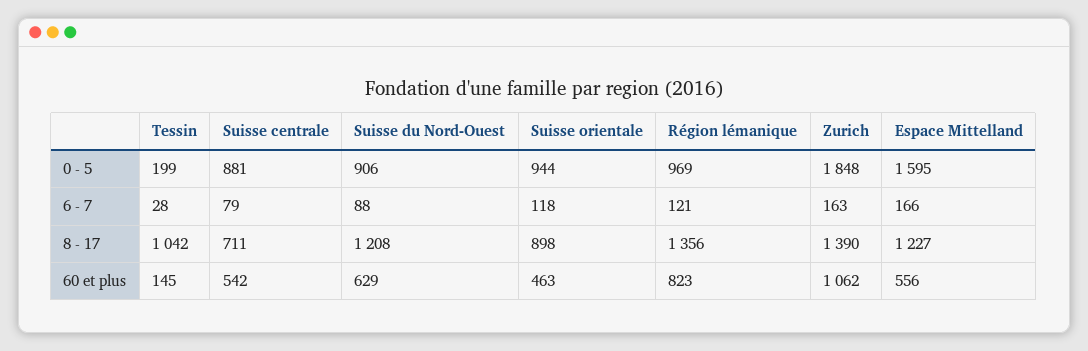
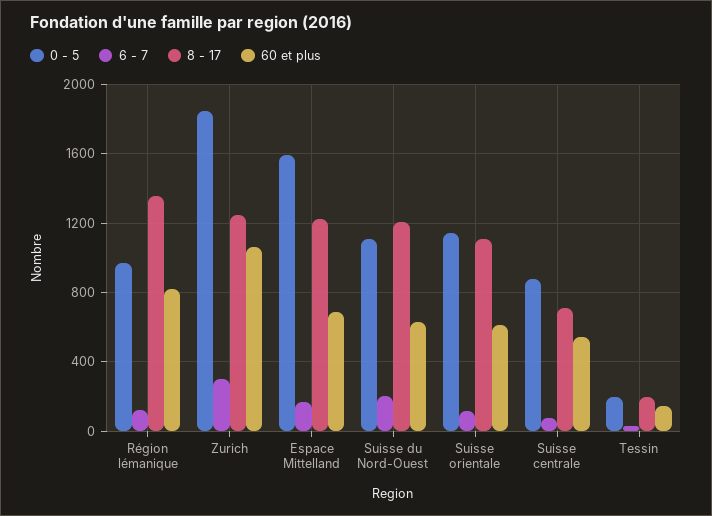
  {
    "0 - 5": {
      "Tessin": 199,
      "Suisse centrale": 881,
-     "Suisse du Nord-Ouest": 906,
+     "Suisse du Nord-Ouest": 1100,
-     "Suisse orientale": 944,
+     "Suisse orientale": 1150,
      "Région lémanique": 969,
      "Zurich": 1848,
      "Espace Mittelland": 1595
    },
    "6 - 7": {
      "Tessin": 28,
      "Suisse centrale": 79,
-     "Suisse du Nord-Ouest": 88,
+     "Suisse du Nord-Ouest": 200,
      "Suisse orientale": 118,
      "Région lémanique": 121,
-     "Zurich": 163,
+     "Zurich": 300,
      "Espace Mittelland": 166
    },
    "8 - 17": {
-     "Tessin": 1042,
+     "Tessin": 200,
      "Suisse centrale": 711,
      "Suisse du Nord-Ouest": 1208,
-     "Suisse orientale": 898,
+     "Suisse orientale": 1100,
      "Région lémanique": 1356,
-     "Zurich": 1390,
+     "Zurich": 1250,
      "Espace Mittelland": 1227
    },
    "60 et plus": {
      "Tessin": 145,
      "Suisse centrale": 542,
      "Suisse du Nord-Ouest": 629,
-     "Suisse orientale": 463,
+     "Suisse orientale": 600,
      "Région lémanique": 823,
      "Zurich": 1062,
-     "Espace Mittelland": 556
+     "Espace Mittelland": 700
    }
  }

